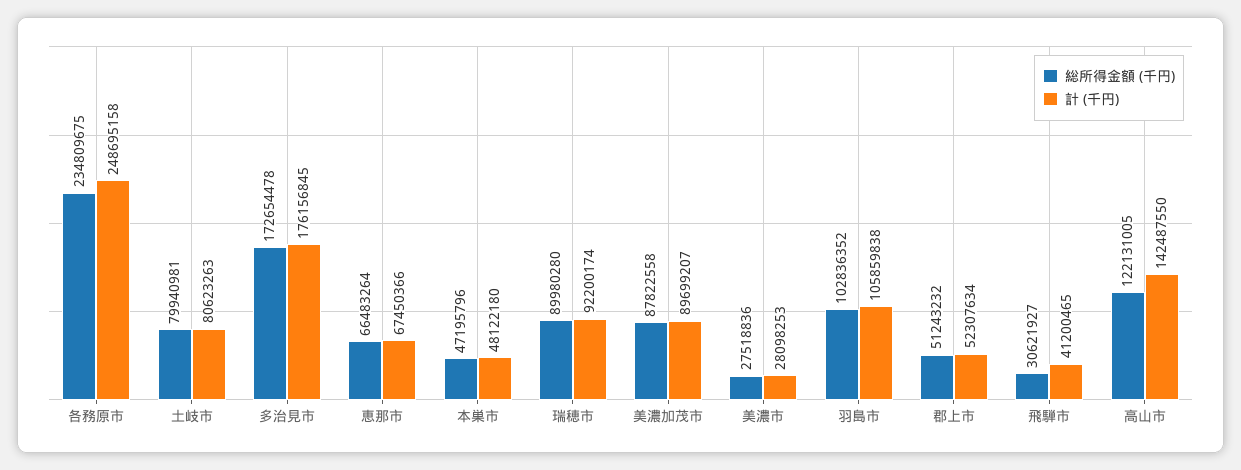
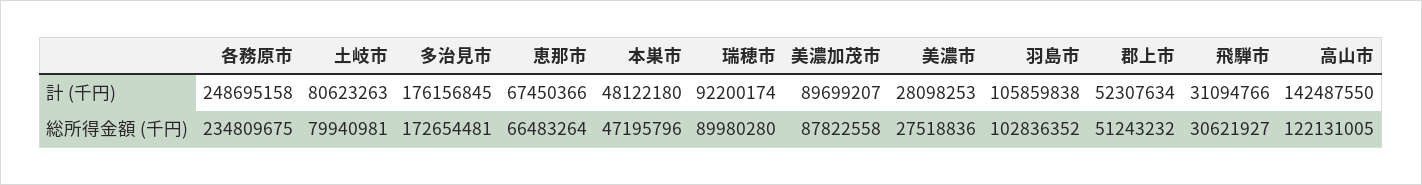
  {
    "総所得金額 (千円)": {
      "各務原市": 234809675,
      "土岐市": 79940981,
-     "多治見市": 172654478,
+     "多治見市": 172654481,
      "恵那市": 66483264,
      "本巣市": 47195796,
      "瑞穂市": 89980280,
      "美濃加茂市": 87822558,
      "美濃市": 27518836,
      "羽島市": 102836352,
      "郡上市": 51243232,
      "飛騨市": 30621927,
      "高山市": 122131005
    },
    "計 (千円)": {
      "各務原市": 248695158,
      "土岐市": 80623263,
      "多治見市": 176156845,
      "恵那市": 67450366,
      "本巣市": 48122180,
      "瑞穂市": 92200174,
      "美濃加茂市": 89699207,
      "美濃市": 28098253,
      "羽島市": 105859838,
      "郡上市": 52307634,
-     "飛騨市": 41200465,
+     "飛騨市": 31094766,
      "高山市": 142487550
    }
  }

